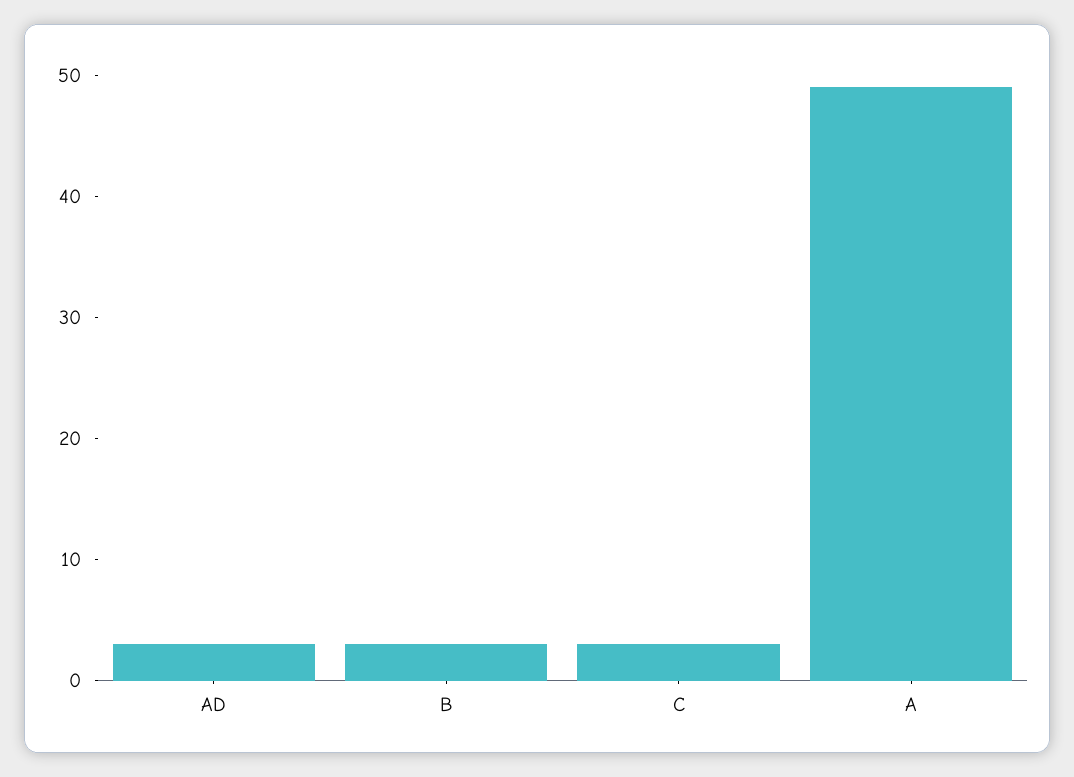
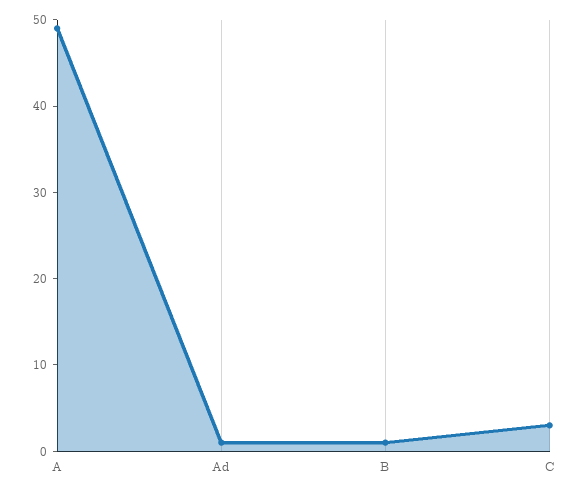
  {
-   "AD": 3,
+   "AD": 1,
-   "B": 3,
+   "B": 1,
    "C": 3,
    "A": 49
  }

